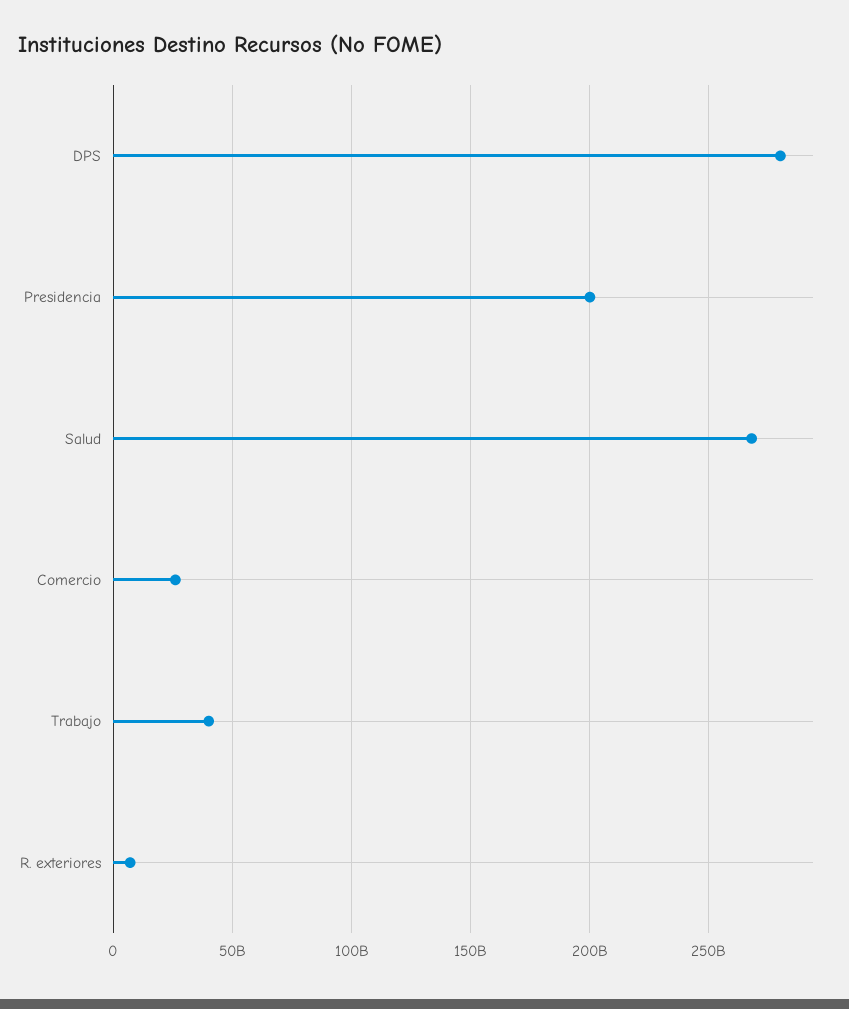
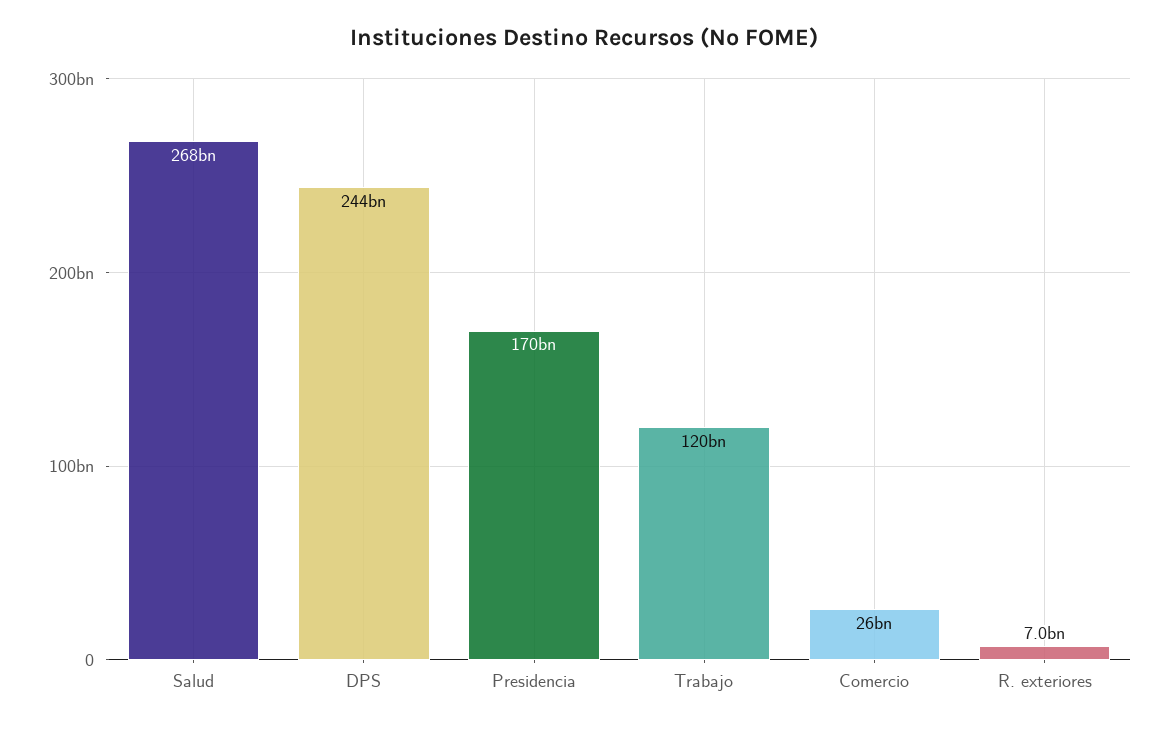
  {
-   "DPS": 280000000000,
+   "DPS": 244000000000,
-   "Presidencia": 200000000000,
+   "Presidencia": 170000000000,
    "Salud": 268000000000,
    "Comercio": 26000000000,
-   "Trabajo": 40000000000,
+   "Trabajo": 120000000000,
    "R. exteriores": 7000000000
  }

